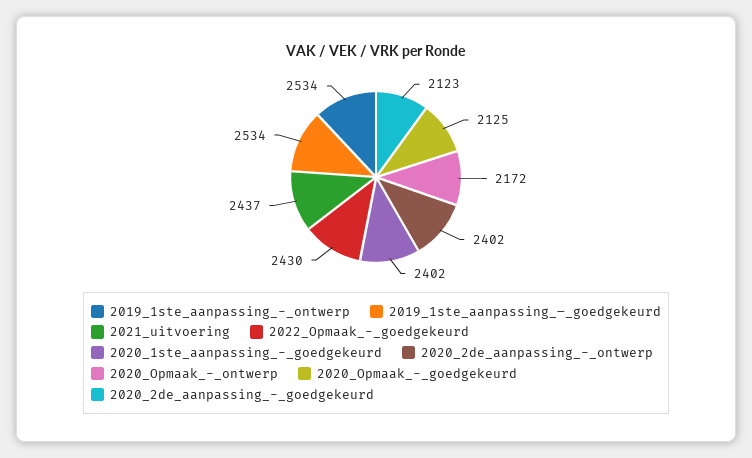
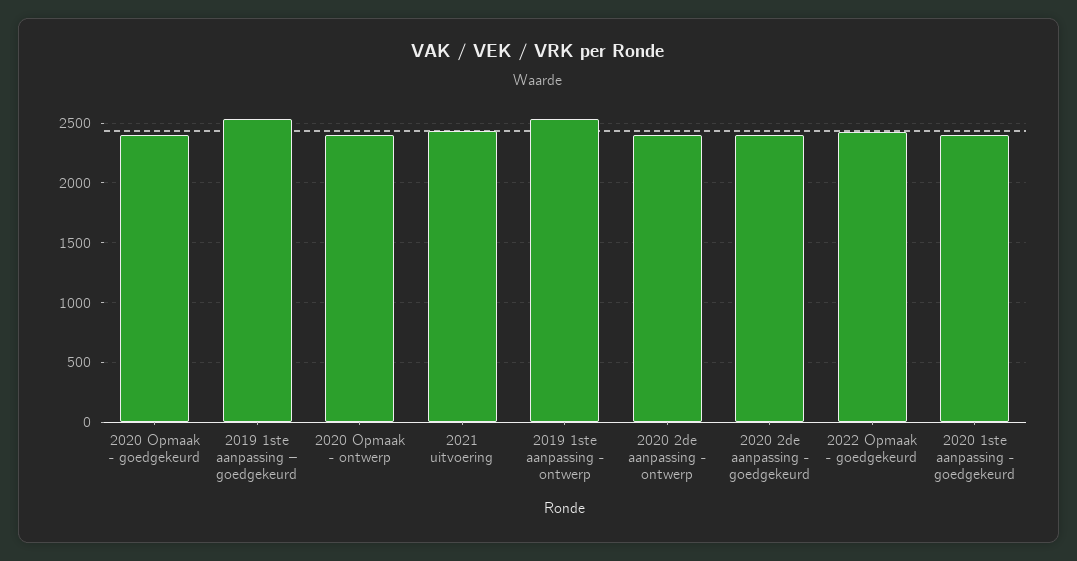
  {
    "2019_1ste_aanpassing_-_ontwerp": 2534,
    "2019_1ste_aanpassing_–_goedgekeurd": 2534,
    "2021_uitvoering": 2437,
    "2022_Opmaak_-_goedgekeurd": 2430,
    "2020_1ste_aanpassing_-_goedgekeurd": 2402,
    "2020_2de_aanpassing_-_ontwerp": 2402,
-   "2020_Opmaak_-_ontwerp": 2172,
+   "2020_Opmaak_-_ontwerp": 2400,
-   "2020_Opmaak_-_goedgekeurd": 2125,
+   "2020_Opmaak_-_goedgekeurd": 2400,
-   "2020_2de_aanpassing_-_goedgekeurd": 2123
+   "2020_2de_aanpassing_-_goedgekeurd": 2400
  }

